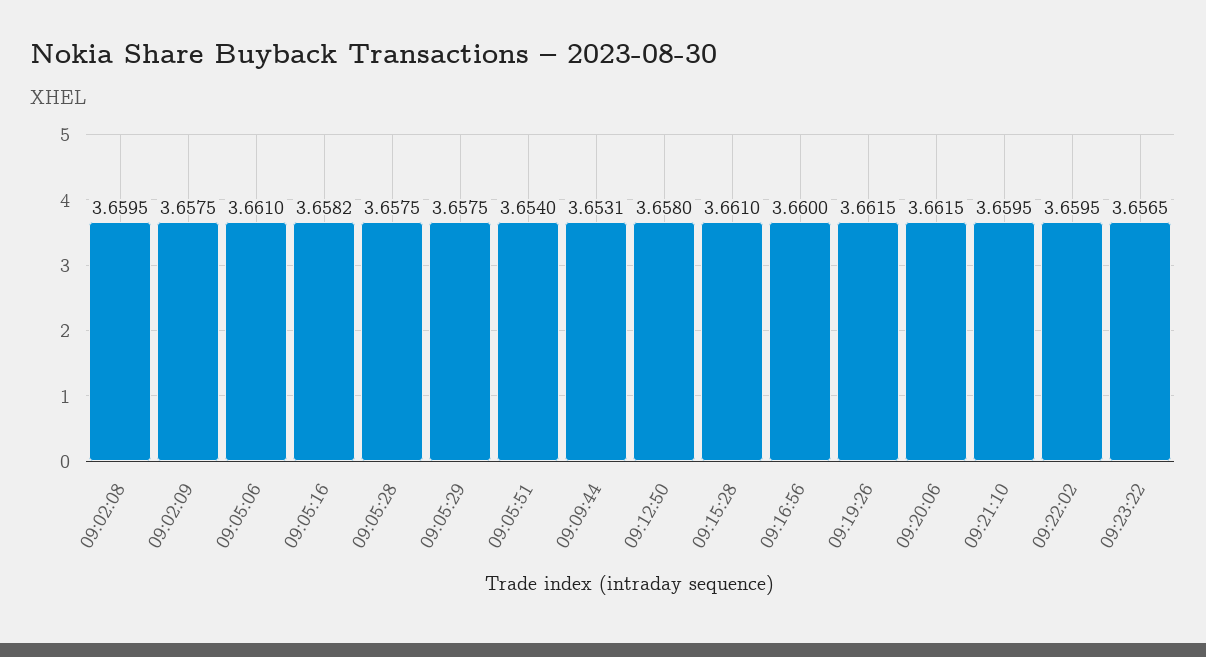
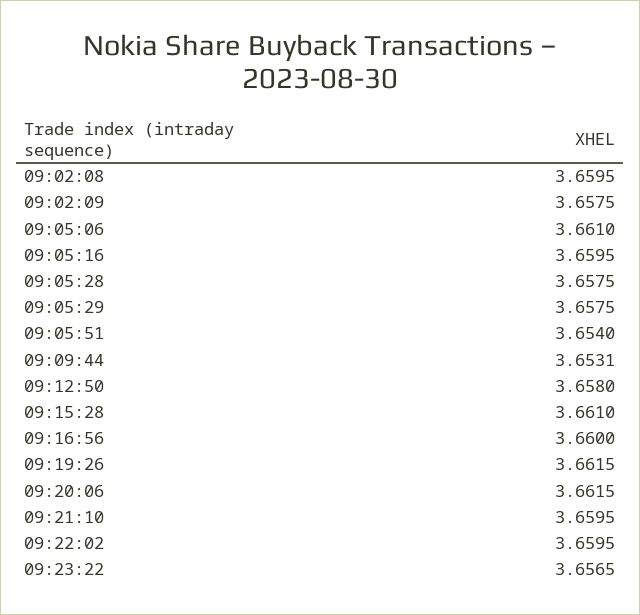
  {
    "09:02:08": 3.6595,
    "09:02:09": 3.6575,
    "09:05:06": 3.661,
-   "09:05:16": 3.6582,
+   "09:05:16": 3.6595,
    "09:05:28": 3.6575,
    "09:05:29": 3.6575,
    "09:05:51": 3.654,
    "09:09:44": 3.6531,
    "09:12:50": 3.658,
    "09:15:28": 3.661,
    "09:16:56": 3.66,
    "09:19:26": 3.6615,
    "09:20:06": 3.6615,
    "09:21:10": 3.6595,
    "09:22:02": 3.6595,
    "09:23:22": 3.6565
  }

